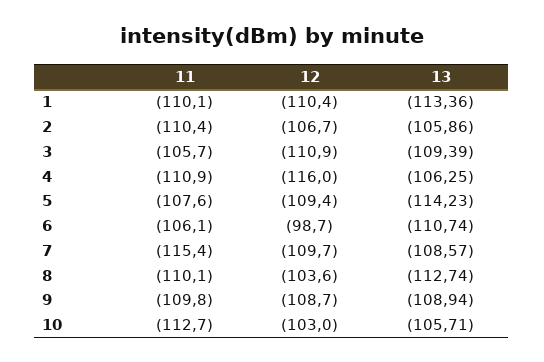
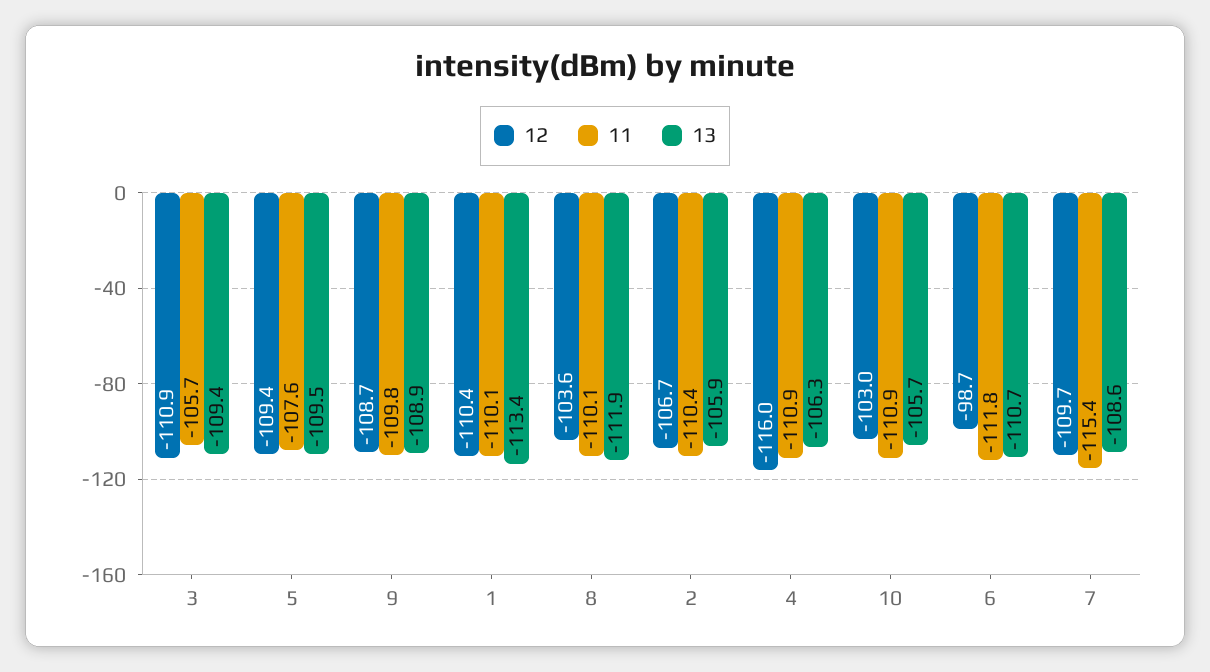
  {
    "11": {
      "1": -110.1,
      "2": -110.4,
      "3": -105.7,
      "4": -110.9,
      "5": -107.6,
-     "6": -106.1,
+     "6": -111.8,
      "7": -115.4,
      "8": -110.1,
      "9": -109.8,
-     "10": -112.7
+     "10": -110.9
    },
    "12": {
      "1": -110.4,
      "2": -106.7,
      "3": -110.9,
      "4": -116,
      "5": -109.4,
      "6": -98.7,
      "7": -109.7,
      "8": -103.6,
      "9": -108.7,
      "10": -103
    },
    "13": {
      "1": -113.36,
      "2": -105.86,
      "3": -109.39,
      "4": -106.25,
-     "5": -114.23,
+     "5": -109.5,
      "6": -110.74,
      "7": -108.57,
-     "8": -112.74,
+     "8": -111.9,
      "9": -108.94,
      "10": -105.71
    }
  }

